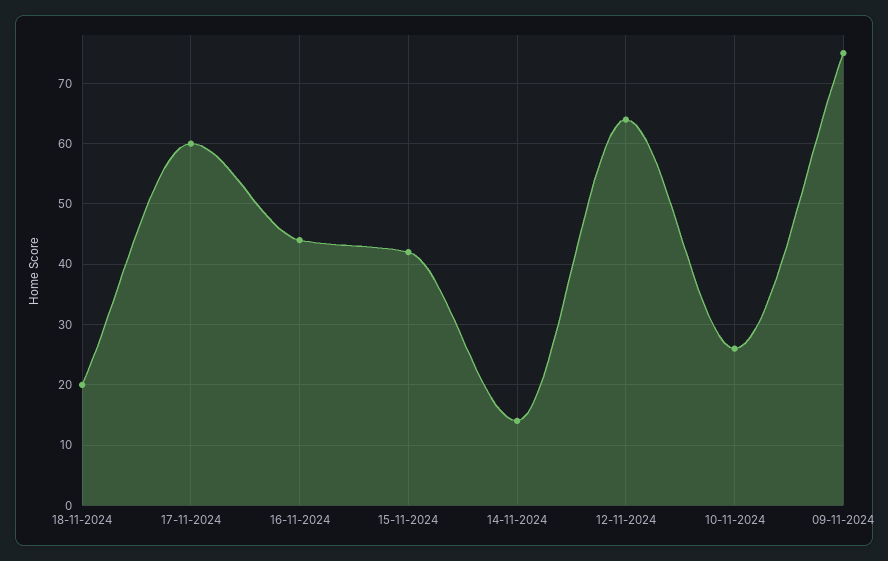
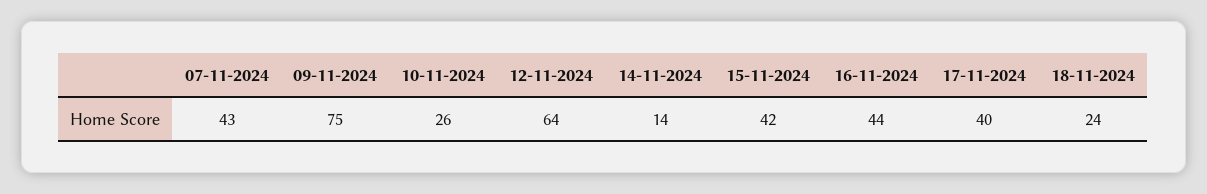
  {
-   "18-11-2024": 20,
+   "18-11-2024": 24,
-   "17-11-2024": 60,
+   "17-11-2024": 40,
    "16-11-2024": 44,
    "15-11-2024": 42,
    "14-11-2024": 14,
    "12-11-2024": 64,
    "10-11-2024": 26,
-   "09-11-2024": 75
+   "09-11-2024": 75,
+   "07-11-2024": 43
  }

